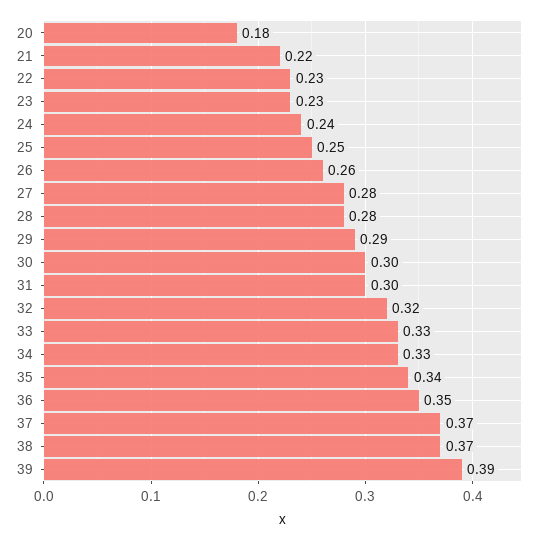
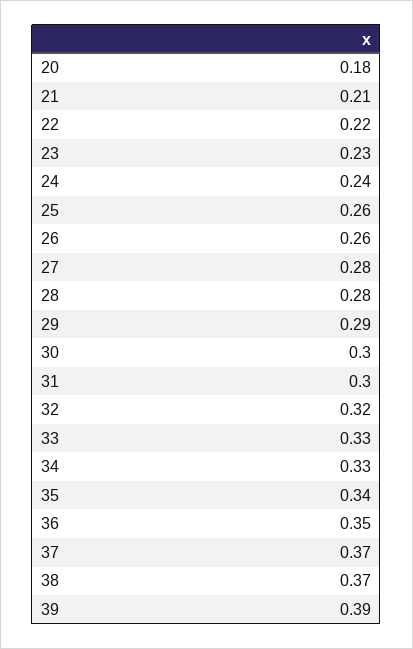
  {
    "20": 0.18,
-   "21": 0.22,
+   "21": 0.21,
-   "22": 0.23,
+   "22": 0.22,
    "23": 0.23,
    "24": 0.24,
-   "25": 0.25,
+   "25": 0.26,
    "26": 0.26,
    "27": 0.28,
    "28": 0.28,
    "29": 0.29,
    "30": 0.3,
    "31": 0.3,
    "32": 0.32,
    "33": 0.33,
    "34": 0.33,
    "35": 0.34,
    "36": 0.35,
    "37": 0.37,
    "38": 0.37,
    "39": 0.39
  }

